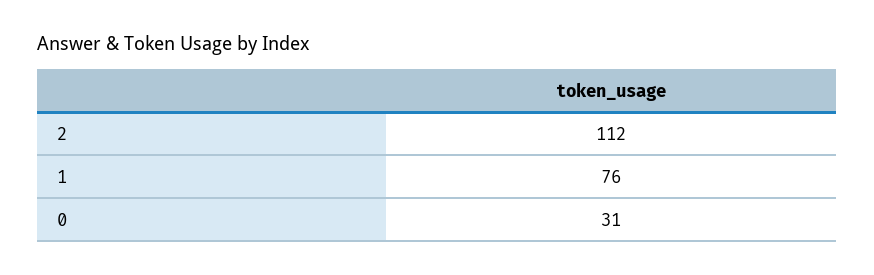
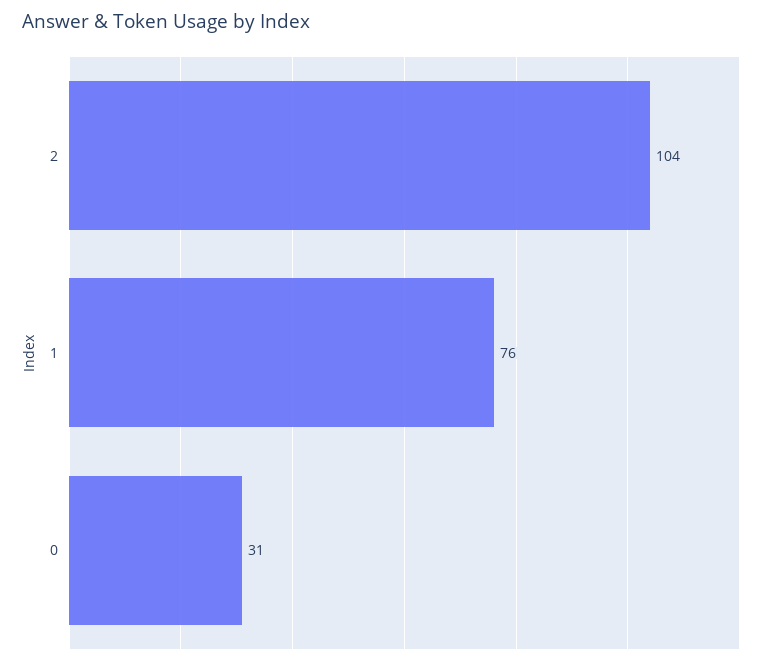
  {
-   "2": 112,
+   "2": 104,
    "1": 76,
    "0": 31
  }

